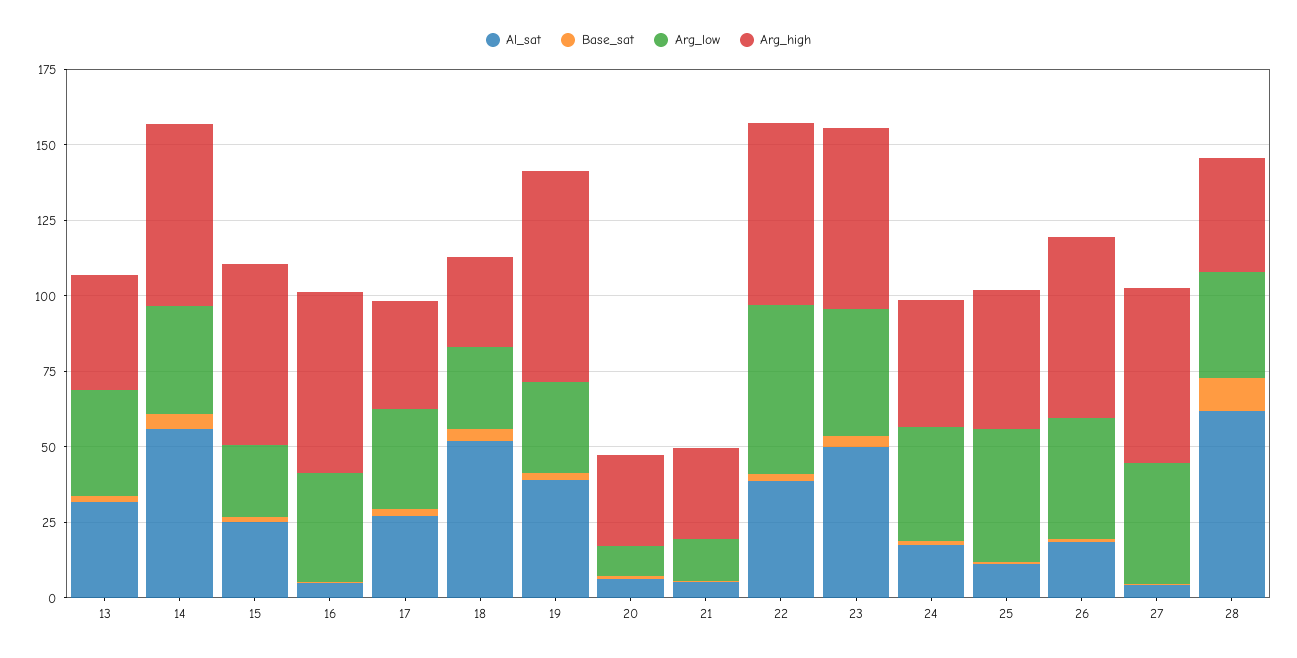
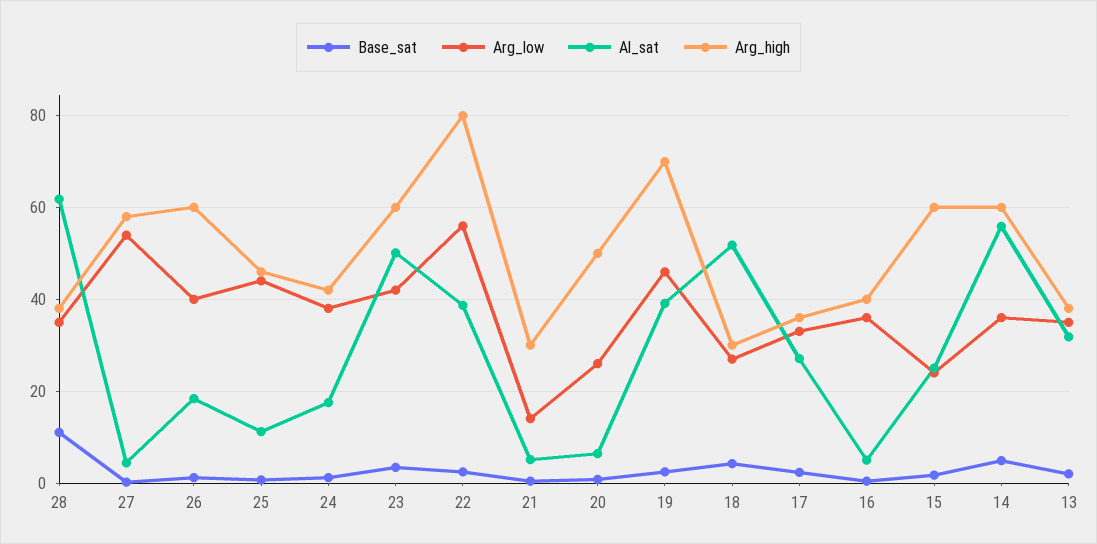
  {
    "Al_sat": {
      "13": 32,
      "14": 56,
      "15": 26,
      "16": 6,
      "17": 28,
      "18": 52,
      "19": 40,
      "20": 6,
      "21": 6,
      "22": 38,
      "23": 50,
      "24": 18,
      "25": 12,
      "26": 18,
      "27": 4,
      "28": 62
    },
    "Base_sat": {
      "13": 2,
      "14": 4,
      "15": 2,
      "16": 0,
      "17": 2,
      "18": 4,
      "19": 2,
      "20": 0,
      "21": 0,
      "22": 2,
      "23": 4,
      "24": 2,
      "25": 0,
      "26": 2,
      "27": 0,
      "28": 12
    },
    "Arg_low": {
      "13": 36,
      "14": 36,
      "15": 24,
      "16": 36,
      "17": 34,
      "18": 28,
-     "19": 30,
+     "19": 46,
-     "20": 10,
+     "20": 26,
      "21": 14,
      "22": 56,
      "23": 42,
      "24": 38,
      "25": 44,
      "26": 40,
-     "27": 40,
+     "27": 54,
      "28": 36
    },
    "Arg_high": {
      "13": 38,
      "14": 60,
      "15": 60,
-     "16": 60,
+     "16": 40,
      "17": 36,
      "18": 30,
      "19": 70,
-     "20": 30,
+     "20": 50,
      "21": 30,
-     "22": 60,
+     "22": 80,
      "23": 60,
      "24": 42,
      "25": 46,
      "26": 60,
      "27": 58,
      "28": 38
    }
  }

